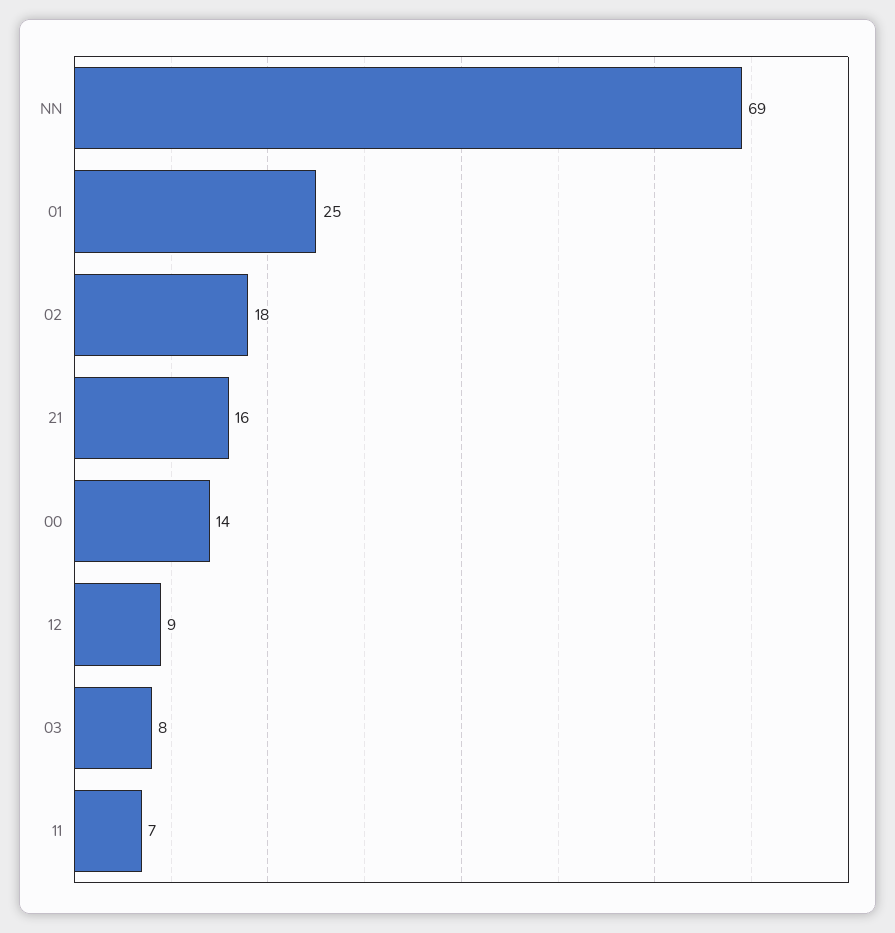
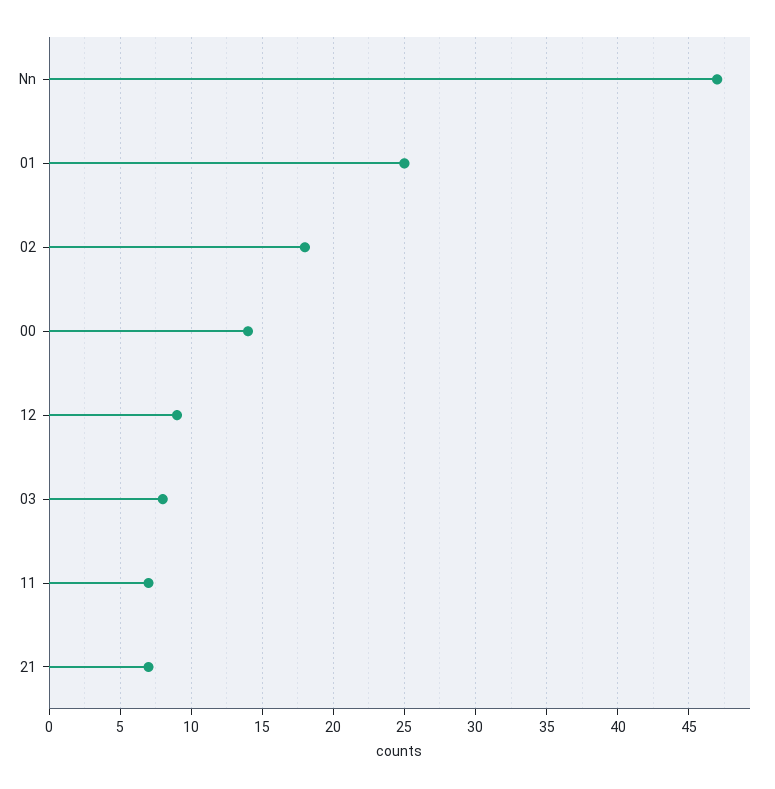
  {
-   "NN": 69,
+   "NN": 47,
    "01": 25,
    "02": 18,
-   "21": 16,
+   "21": 7,
    "00": 14,
    "12": 9,
    "03": 8,
    "11": 7
  }

